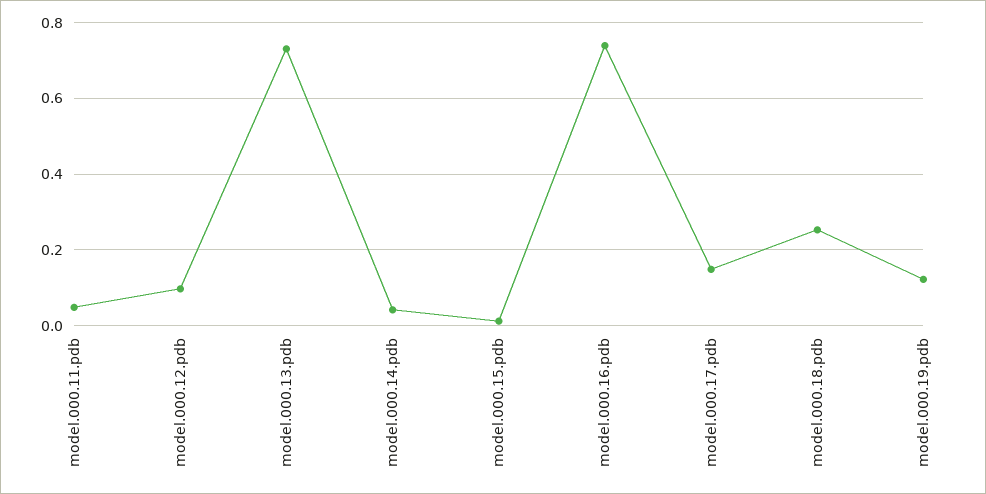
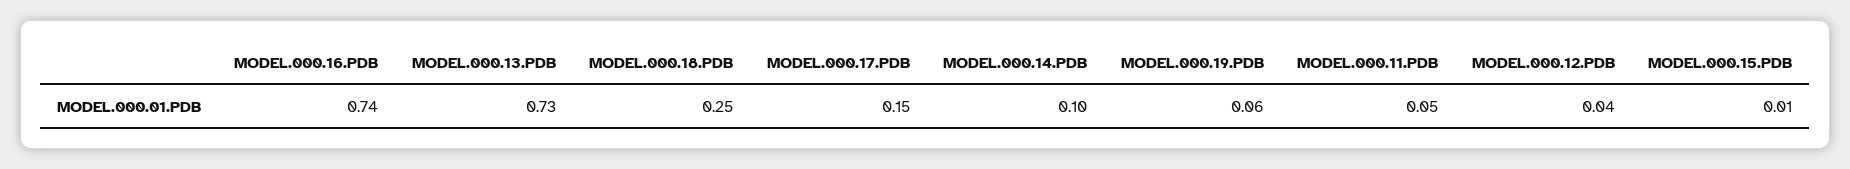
  {
    "model.000.11.pdb": 0.05,
-   "model.000.12.pdb": 0.1,
+   "model.000.12.pdb": 0.04,
    "model.000.13.pdb": 0.73,
-   "model.000.14.pdb": 0.04,
+   "model.000.14.pdb": 0.1,
    "model.000.15.pdb": 0.01,
    "model.000.16.pdb": 0.74,
    "model.000.17.pdb": 0.15,
    "model.000.18.pdb": 0.25,
-   "model.000.19.pdb": 0.12
+   "model.000.19.pdb": 0.06
  }

